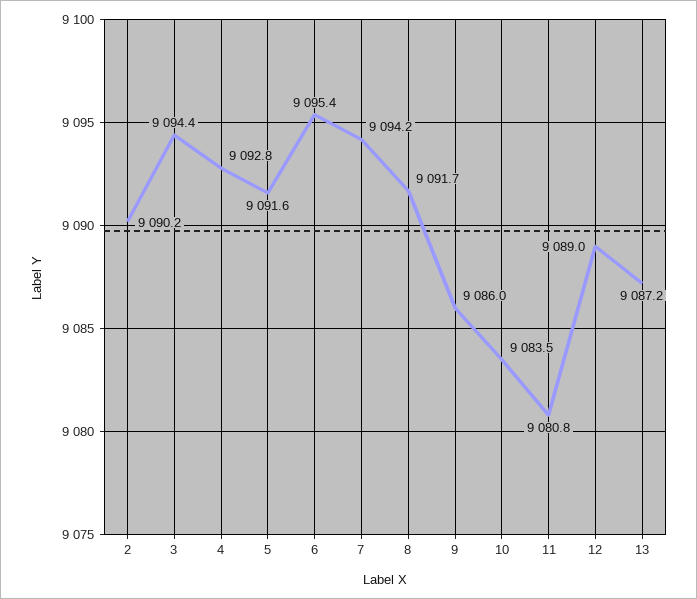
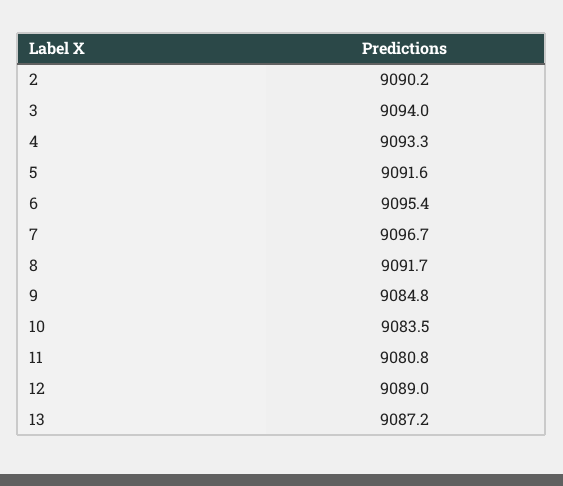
  {
    "2": 9090.2,
-   "3": 9094.4,
+   "3": 9094,
-   "4": 9092.8,
+   "4": 9093.3,
    "5": 9091.6,
    "6": 9095.4,
-   "7": 9094.2,
+   "7": 9096.7,
    "8": 9091.7,
-   "9": 9086,
+   "9": 9084.8,
    "10": 9083.5,
    "11": 9080.8,
    "12": 9089,
    "13": 9087.2
  }

